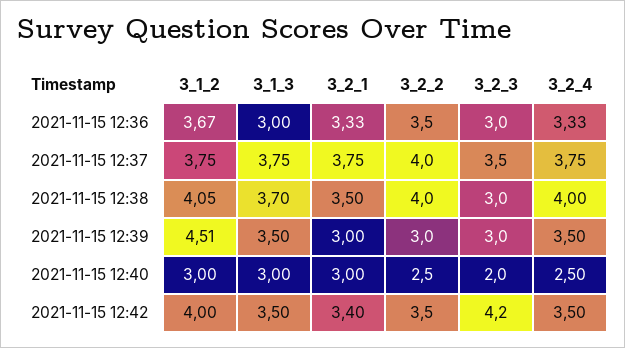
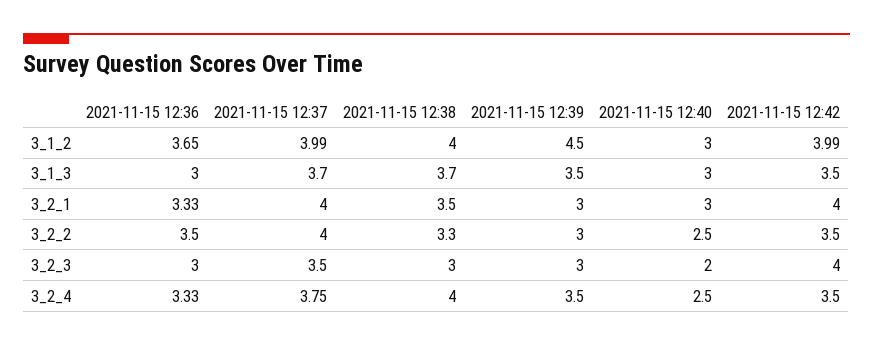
  {
    "3_1_2": {
-     "2021-11-15 12:36": 3.67,
+     "2021-11-15 12:36": 3.65,
-     "2021-11-15 12:37": 3.75,
+     "2021-11-15 12:37": 3.99,
-     "2021-11-15 12:38": 4.05,
+     "2021-11-15 12:38": 4,
-     "2021-11-15 12:39": 4.51,
+     "2021-11-15 12:39": 4.5,
      "2021-11-15 12:40": 3,
-     "2021-11-15 12:42": 4
+     "2021-11-15 12:42": 3.99
    },
    "3_1_3": {
      "2021-11-15 12:36": 3,
-     "2021-11-15 12:37": 3.75,
+     "2021-11-15 12:37": 3.7,
      "2021-11-15 12:38": 3.7,
      "2021-11-15 12:39": 3.5,
      "2021-11-15 12:40": 3,
      "2021-11-15 12:42": 3.5
    },
    "3_2_1": {
      "2021-11-15 12:36": 3.33,
-     "2021-11-15 12:37": 3.75,
+     "2021-11-15 12:37": 4,
      "2021-11-15 12:38": 3.5,
      "2021-11-15 12:39": 3,
      "2021-11-15 12:40": 3,
-     "2021-11-15 12:42": 3.4
+     "2021-11-15 12:42": 4
    },
    "3_2_2": {
      "2021-11-15 12:36": 3.5,
      "2021-11-15 12:37": 4,
-     "2021-11-15 12:38": 4,
+     "2021-11-15 12:38": 3.3,
      "2021-11-15 12:39": 3,
      "2021-11-15 12:40": 2.5,
      "2021-11-15 12:42": 3.5
    },
    "3_2_3": {
      "2021-11-15 12:36": 3,
      "2021-11-15 12:37": 3.5,
      "2021-11-15 12:38": 3,
      "2021-11-15 12:39": 3,
      "2021-11-15 12:40": 2,
-     "2021-11-15 12:42": 4.2
+     "2021-11-15 12:42": 4
    },
    "3_2_4": {
      "2021-11-15 12:36": 3.33,
      "2021-11-15 12:37": 3.75,
      "2021-11-15 12:38": 4,
      "2021-11-15 12:39": 3.5,
      "2021-11-15 12:40": 2.5,
      "2021-11-15 12:42": 3.5
    }
  }

